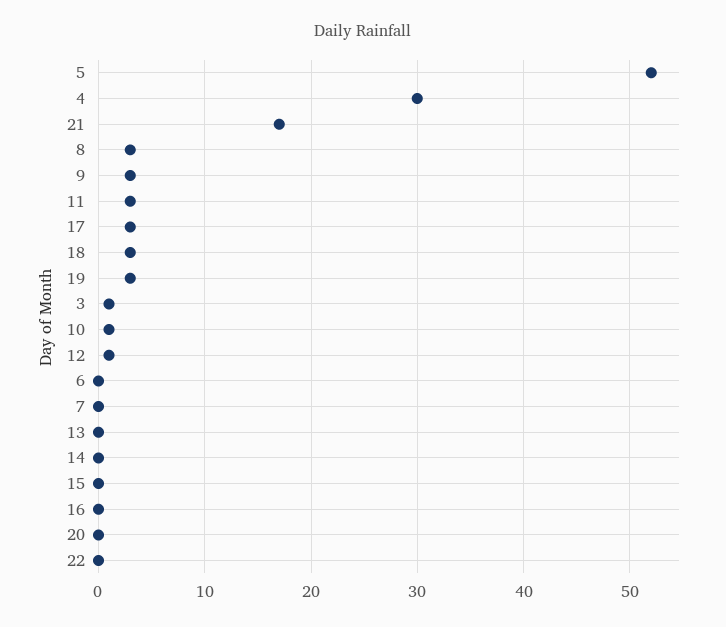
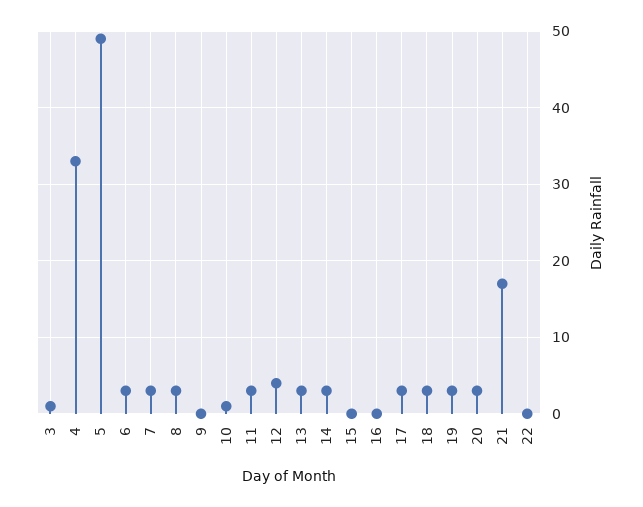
  {
-   "5": 52,
+   "5": 49,
-   "4": 30,
+   "4": 33,
    "21": 17,
    "8": 3,
-   "9": 3,
+   "9": 0,
    "11": 3,
    "17": 3,
    "18": 3,
    "19": 3,
    "3": 1,
    "10": 1,
-   "12": 1,
+   "12": 4,
-   "6": 0,
+   "6": 3,
-   "7": 0,
+   "7": 3,
-   "13": 0,
+   "13": 3,
-   "14": 0,
+   "14": 3,
    "15": 0,
    "16": 0,
-   "20": 0,
+   "20": 3,
    "22": 0
  }

